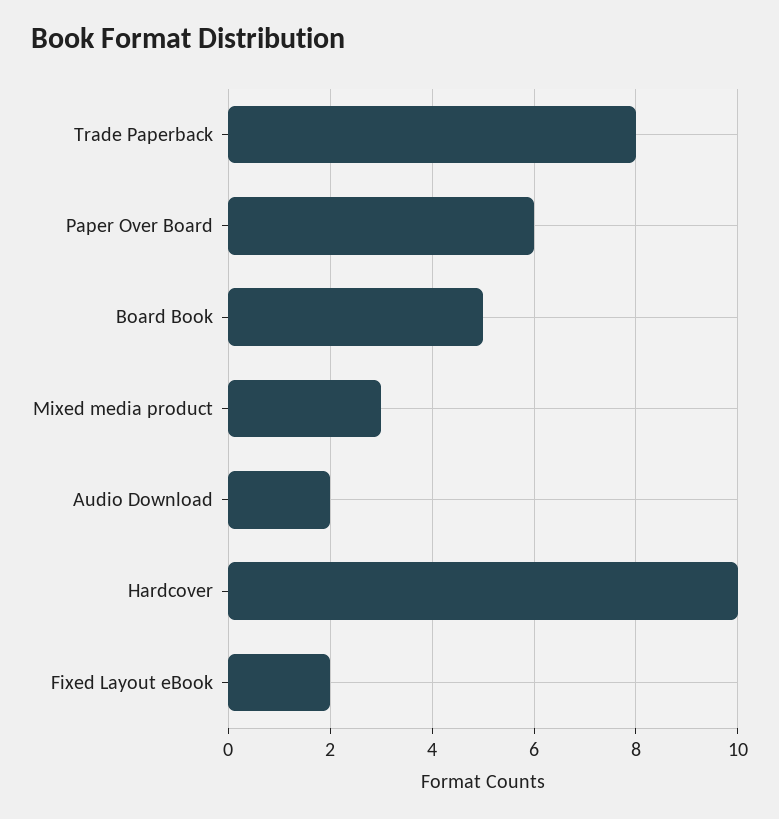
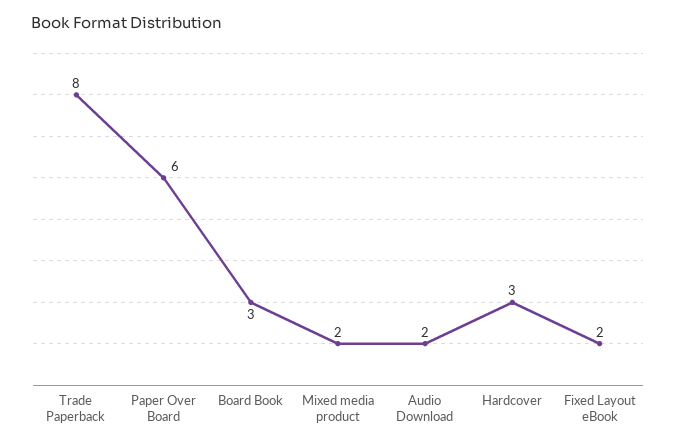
  {
    "Trade Paperback": 8,
    "Paper Over Board": 6,
-   "Board Book": 5,
+   "Board Book": 3,
-   "Mixed media product": 3,
+   "Mixed media product": 2,
    "Audio Download": 2,
-   "Hardcover": 10,
+   "Hardcover": 3,
    "Fixed Layout eBook": 2
  }

